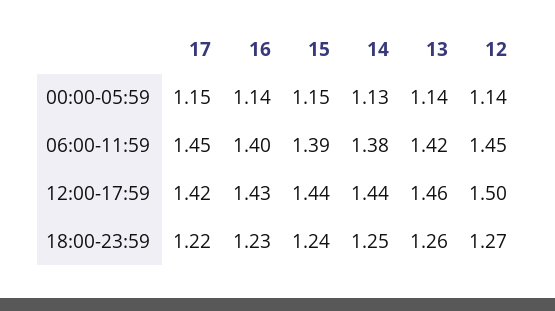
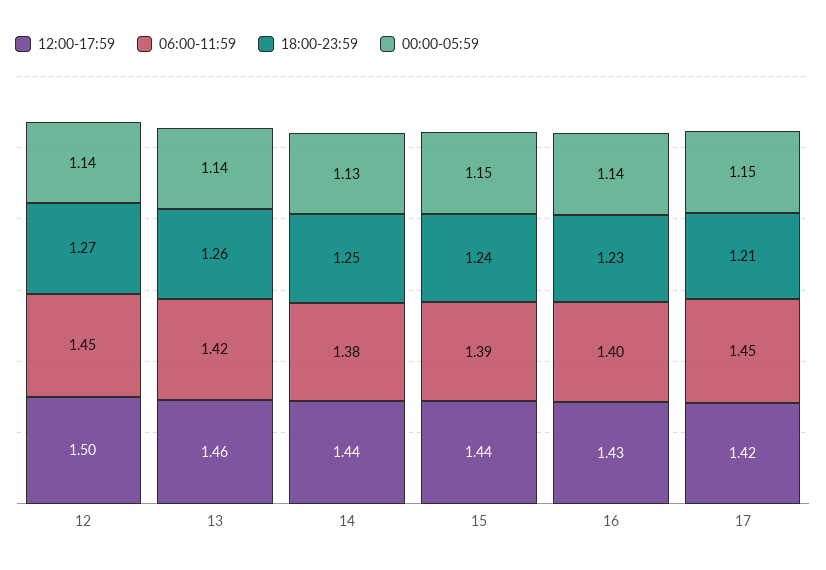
  {
    "00:00-05:59": {
      "17": 1.15,
      "16": 1.14,
      "15": 1.15,
      "14": 1.13,
      "13": 1.14,
      "12": 1.14
    },
    "06:00-11:59": {
      "17": 1.45,
      "16": 1.4,
      "15": 1.39,
      "14": 1.38,
      "13": 1.42,
      "12": 1.45
    },
    "12:00-17:59": {
      "17": 1.42,
      "16": 1.43,
      "15": 1.44,
      "14": 1.44,
      "13": 1.46,
      "12": 1.5
    },
    "18:00-23:59": {
-     "17": 1.22,
+     "17": 1.21,
      "16": 1.23,
      "15": 1.24,
      "14": 1.25,
      "13": 1.26,
      "12": 1.27
    }
  }

